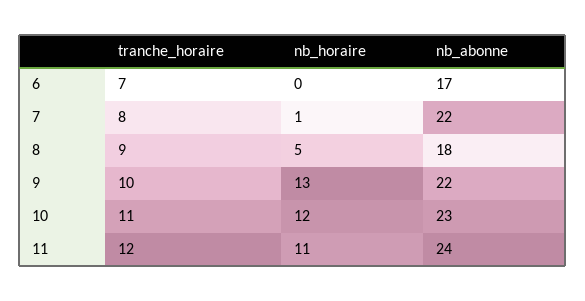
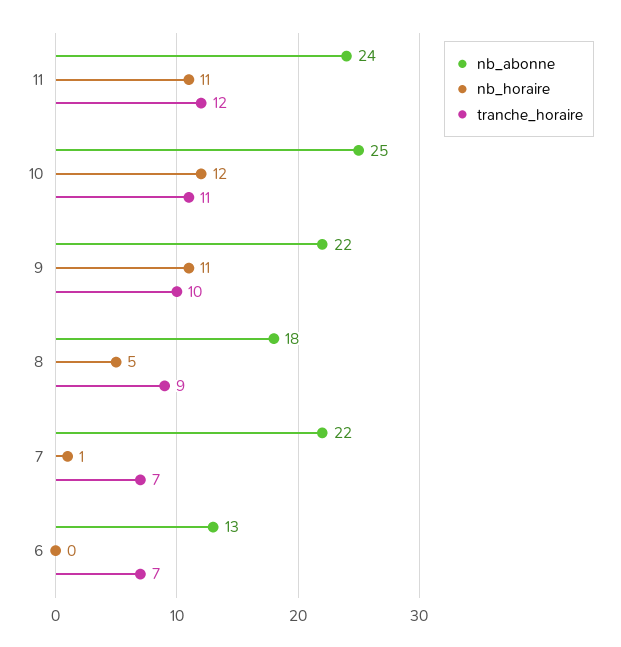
  {
    "tranche_horaire": {
      "6": 7,
-     "7": 8,
+     "7": 7,
      "8": 9,
      "9": 10,
      "10": 11,
      "11": 12
    },
    "nb_horaire": {
      "6": 0,
      "7": 1,
      "8": 5,
-     "9": 13,
+     "9": 11,
      "10": 12,
      "11": 11
    },
    "nb_abonne": {
-     "6": 17,
+     "6": 13,
      "7": 22,
      "8": 18,
      "9": 22,
-     "10": 23,
+     "10": 25,
      "11": 24
    }
  }

